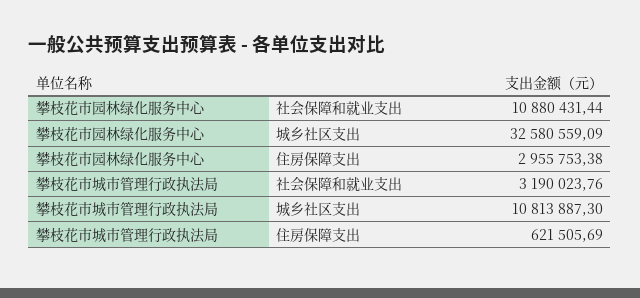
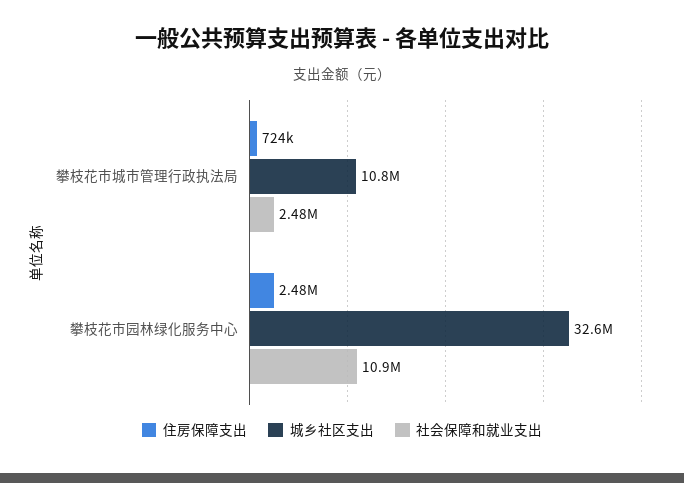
  {
    "社会保障和就业支出": {
      "攀枝花市园林绿化服务中心": 10880431.44,
-     "攀枝花市城市管理行政执法局": 3190023.76
+     "攀枝花市城市管理行政执法局": 2480000
    },
    "城乡社区支出": {
      "攀枝花市园林绿化服务中心": 32580559.09,
      "攀枝花市城市管理行政执法局": 10813887.3
    },
    "住房保障支出": {
-     "攀枝花市园林绿化服务中心": 2955753.38,
+     "攀枝花市园林绿化服务中心": 2480000,
-     "攀枝花市城市管理行政执法局": 621505.69
+     "攀枝花市城市管理行政执法局": 724000
    }
  }

